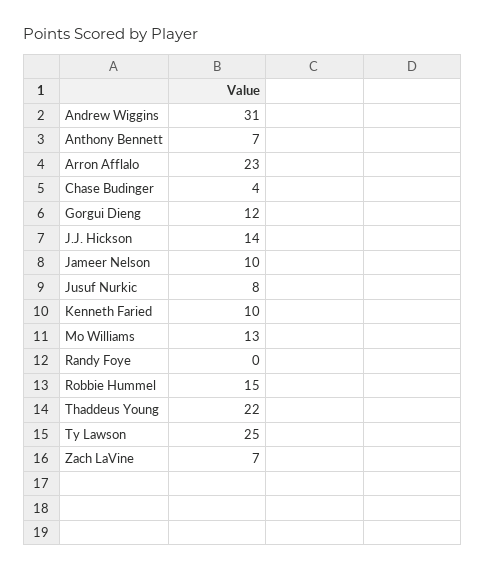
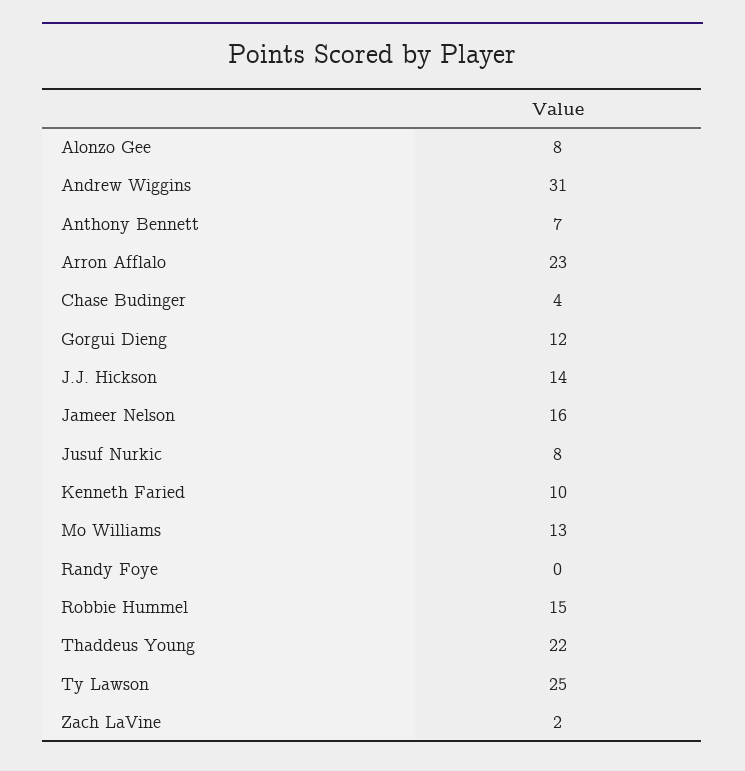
  {
    "Andrew Wiggins": 31,
    "Anthony Bennett": 7,
    "Arron Afflalo": 23,
    "Chase Budinger": 4,
    "Gorgui Dieng": 12,
    "J.J. Hickson": 14,
-   "Jameer Nelson": 10,
+   "Jameer Nelson": 16,
    "Jusuf Nurkic": 8,
    "Kenneth Faried": 10,
    "Mo Williams": 13,
    "Randy Foye": 0,
    "Robbie Hummel": 15,
    "Thaddeus Young": 22,
    "Ty Lawson": 25,
-   "Zach LaVine": 7
+   "Zach LaVine": 2,
+   "Alonzo Gee": 8
  }

